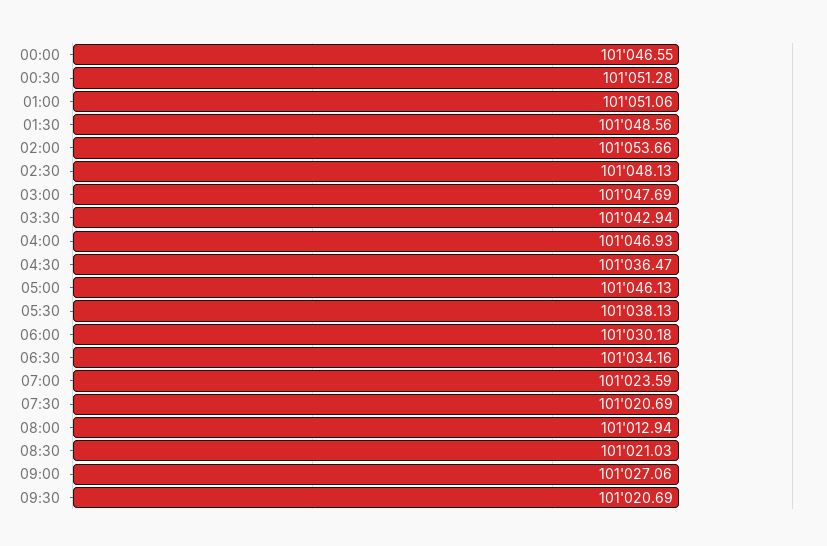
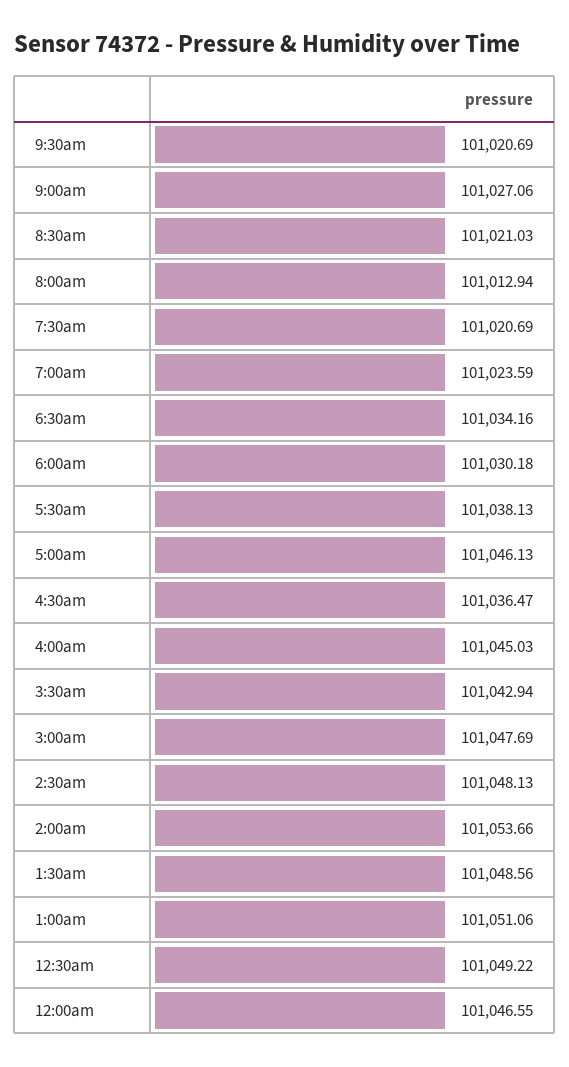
  {
    "00:00": 101046.55,
-   "00:30": 101051.28,
+   "00:30": 101049.22,
    "01:00": 101051.06,
    "01:30": 101048.56,
    "02:00": 101053.66,
    "02:30": 101048.13,
    "03:00": 101047.69,
    "03:30": 101042.94,
-   "04:00": 101046.93,
+   "04:00": 101045.03,
    "04:30": 101036.47,
    "05:00": 101046.13,
    "05:30": 101038.13,
    "06:00": 101030.18,
    "06:30": 101034.16,
    "07:00": 101023.59,
    "07:30": 101020.69,
    "08:00": 101012.94,
    "08:30": 101021.03,
    "09:00": 101027.06,
    "09:30": 101020.69
  }

